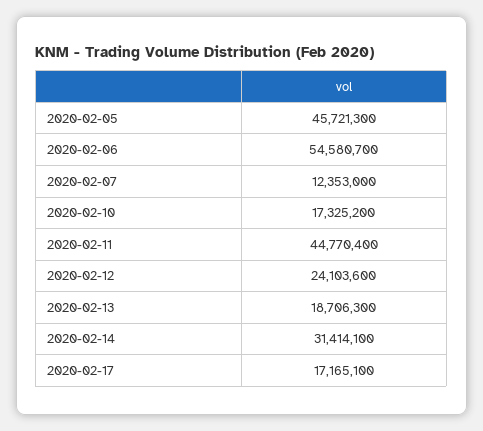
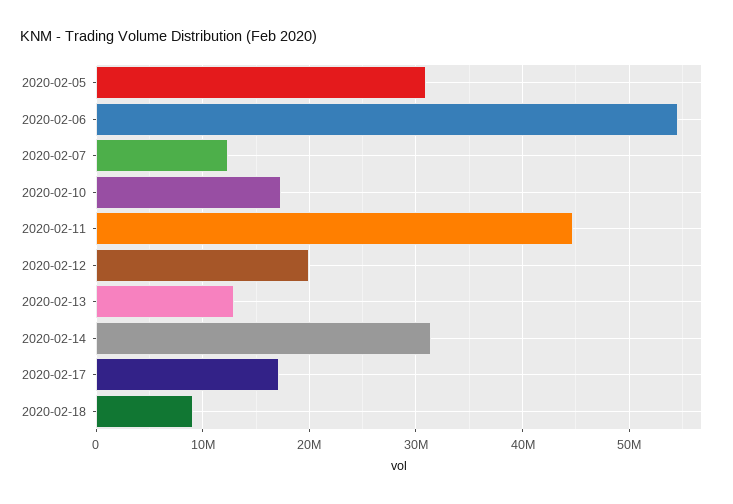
  {
-   "2020-02-05": 45721300,
+   "2020-02-05": 31000000,
    "2020-02-06": 54580700,
    "2020-02-07": 12353000,
    "2020-02-10": 17325200,
    "2020-02-11": 44770400,
-   "2020-02-12": 24103600,
+   "2020-02-12": 20000000,
-   "2020-02-13": 18706300,
+   "2020-02-13": 13000000,
    "2020-02-14": 31414100,
-   "2020-02-17": 17165100
+   "2020-02-17": 17165100,
+   "2020-02-18": 9000000
  }

